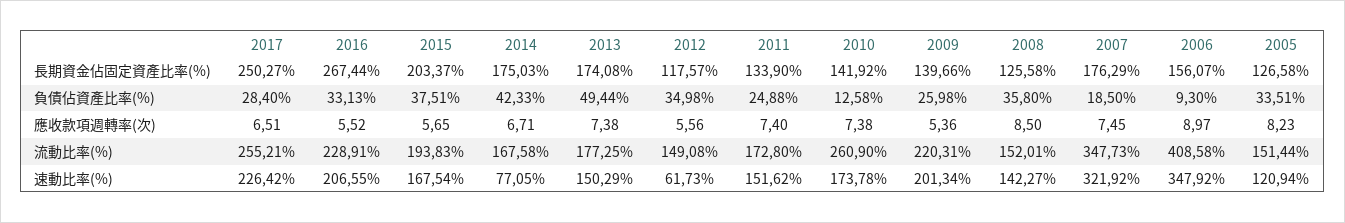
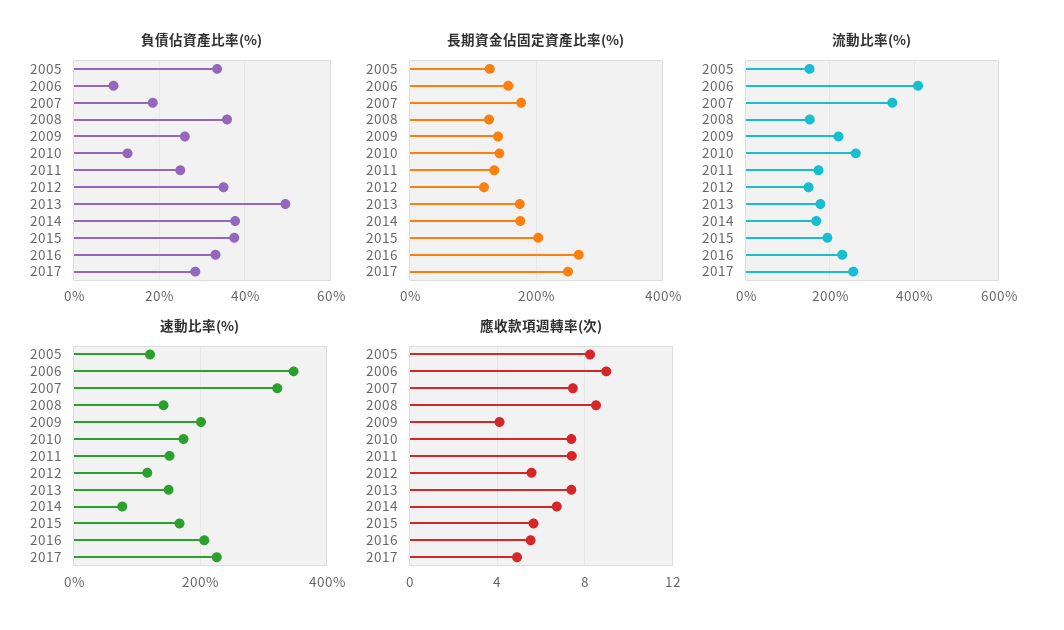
  {
    "長期資金佔固定資產比率(%)": {
      "2017": 250.27,
      "2016": 267.44,
      "2015": 203.37,
      "2014": 175.03,
      "2013": 174.08,
      "2012": 117.57,
      "2011": 133.9,
      "2010": 141.92,
      "2009": 139.66,
      "2008": 125.58,
      "2007": 176.29,
      "2006": 156.07,
      "2005": 126.58
    },
    "負債佔資產比率(%)": {
      "2017": 28.4,
      "2016": 33.13,
      "2015": 37.51,
-     "2014": 42.33,
+     "2014": 38,
      "2013": 49.44,
      "2012": 34.98,
      "2011": 24.88,
      "2010": 12.58,
      "2009": 25.98,
      "2008": 35.8,
      "2007": 18.5,
      "2006": 9.3,
      "2005": 33.51
    },
    "應收款項週轉率(次)": {
-     "2017": 6.51,
+     "2017": 5,
      "2016": 5.52,
      "2015": 5.65,
      "2014": 6.71,
      "2013": 7.38,
      "2012": 5.56,
      "2011": 7.4,
      "2010": 7.38,
-     "2009": 5.36,
+     "2009": 4,
      "2008": 8.5,
      "2007": 7.45,
      "2006": 8.97,
      "2005": 8.23
    },
    "流動比率(%)": {
      "2017": 255.21,
      "2016": 228.91,
      "2015": 193.83,
      "2014": 167.58,
      "2013": 177.25,
      "2012": 149.08,
      "2011": 172.8,
      "2010": 260.9,
      "2009": 220.31,
      "2008": 152.01,
      "2007": 347.73,
      "2006": 408.58,
      "2005": 151.44
    },
    "速動比率(%)": {
      "2017": 226.42,
      "2016": 206.55,
      "2015": 167.54,
      "2014": 77.05,
      "2013": 150.29,
-     "2012": 61.73,
+     "2012": 120,
      "2011": 151.62,
      "2010": 173.78,
      "2009": 201.34,
      "2008": 142.27,
      "2007": 321.92,
      "2006": 347.92,
      "2005": 120.94
    }
  }

